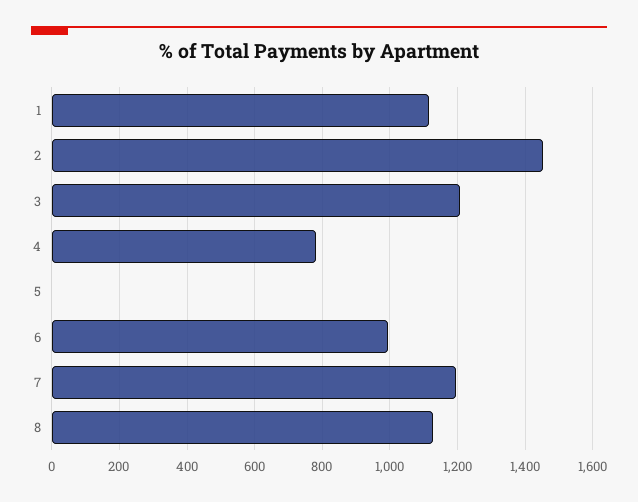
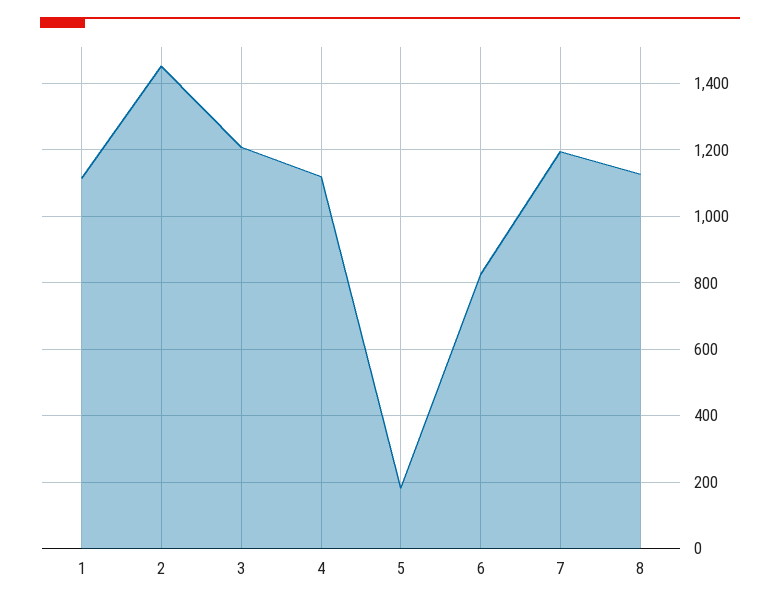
  {
    "1": 1120,
    "2": 1460,
    "3": 1200,
-   "4": 780,
+   "4": 1120,
-   "5": 0,
+   "5": 180,
-   "6": 1000,
+   "6": 820,
    "7": 1200,
    "8": 1120
  }

